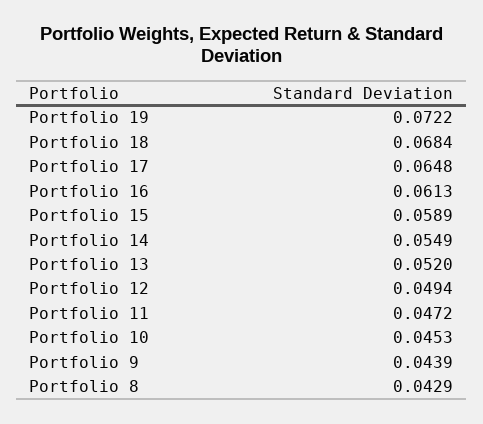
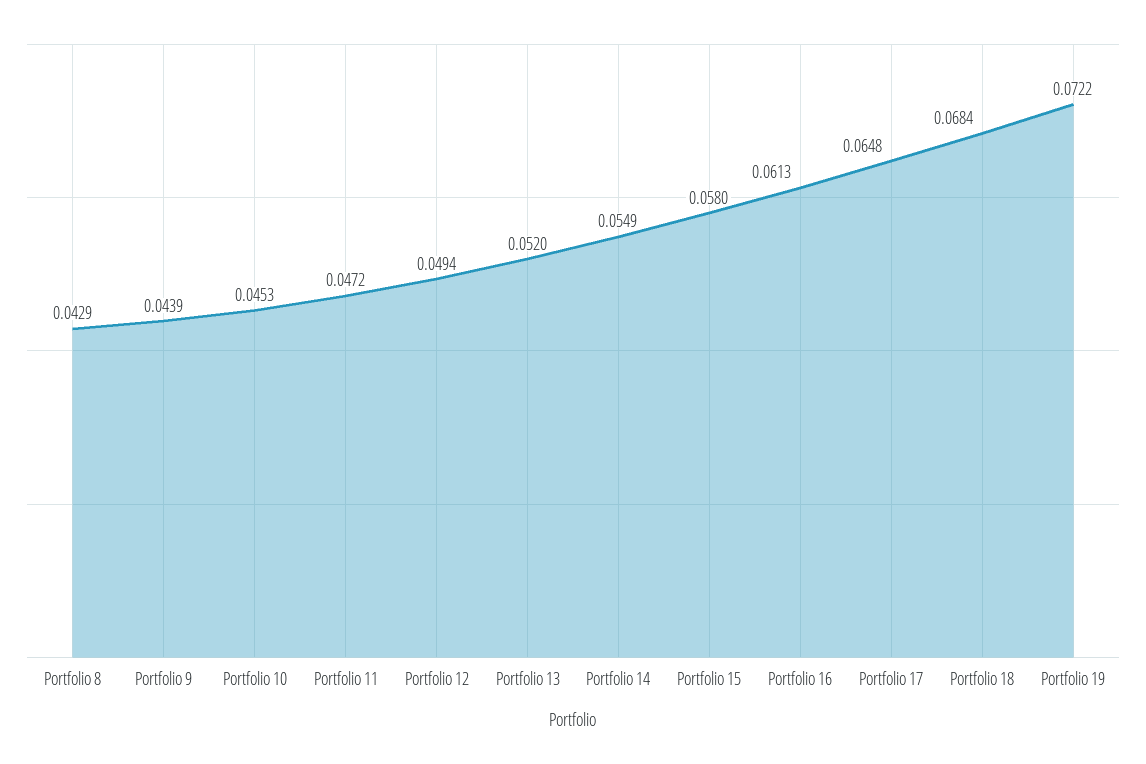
  {
    "Portfolio 19": 0.0722,
    "Portfolio 18": 0.0684,
    "Portfolio 17": 0.0648,
    "Portfolio 16": 0.0613,
-   "Portfolio 15": 0.0589,
+   "Portfolio 15": 0.058,
    "Portfolio 14": 0.0549,
    "Portfolio 13": 0.052,
    "Portfolio 12": 0.0494,
    "Portfolio 11": 0.0472,
    "Portfolio 10": 0.0453,
    "Portfolio 9": 0.0439,
    "Portfolio 8": 0.0429
  }

